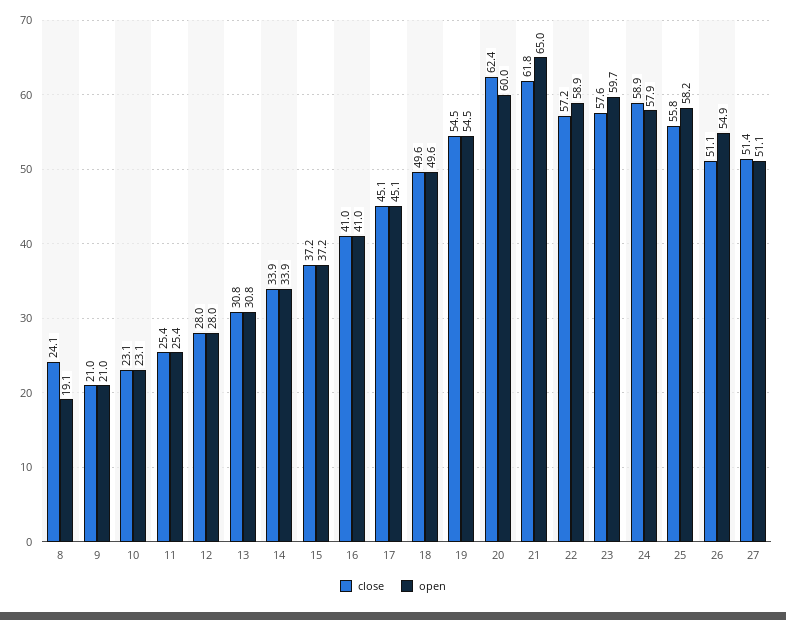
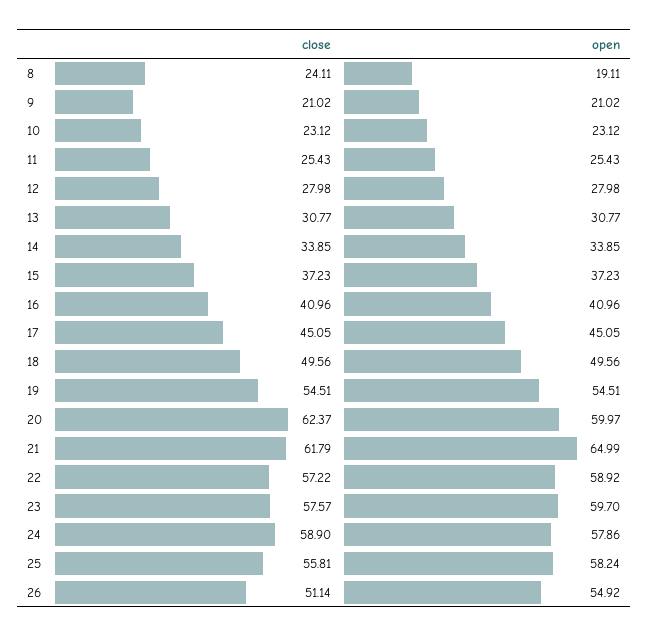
  {
    "close": {
      "8": 24.11,
      "9": 21.02,
      "10": 23.12,
      "11": 25.43,
      "12": 27.98,
      "13": 30.77,
      "14": 33.85,
      "15": 37.23,
      "16": 40.96,
      "17": 45.05,
      "18": 49.56,
      "19": 54.51,
      "20": 62.37,
      "21": 61.79,
      "22": 57.22,
      "23": 57.57,
      "24": 58.9,
      "25": 55.81,
-     "26": 51.14,
+     "26": 51.14
-     "27": 51.4
    },
    "open": {
      "8": 19.11,
      "9": 21.02,
      "10": 23.12,
      "11": 25.43,
      "12": 27.98,
      "13": 30.77,
      "14": 33.85,
      "15": 37.23,
      "16": 40.96,
      "17": 45.05,
      "18": 49.56,
      "19": 54.51,
      "20": 59.97,
      "21": 64.99,
      "22": 58.92,
      "23": 59.7,
      "24": 57.86,
      "25": 58.24,
-     "26": 54.92,
+     "26": 54.92
-     "27": 51.1
    }
  }

